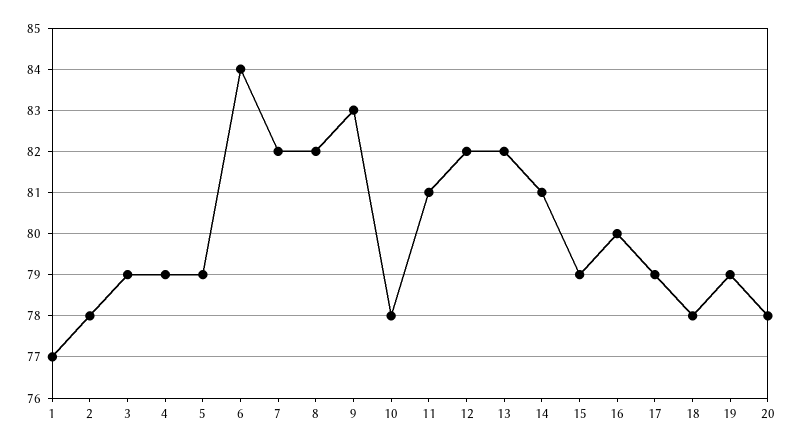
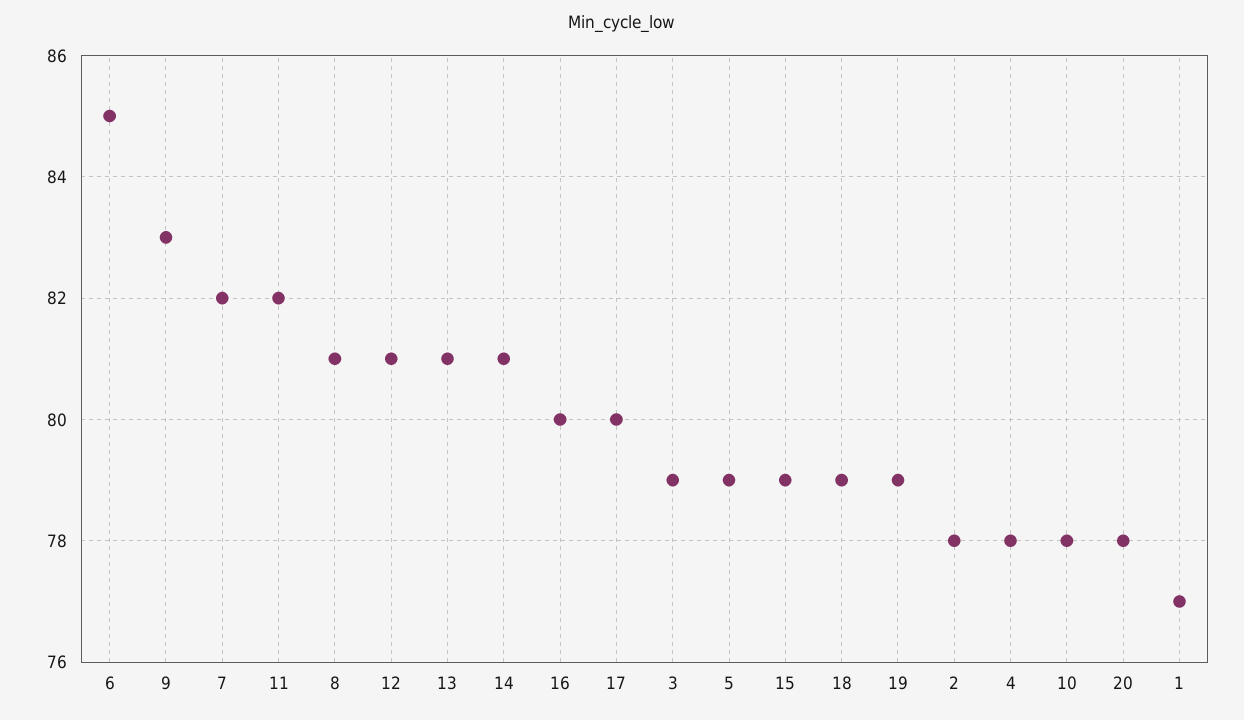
  {
    "1": 77,
    "2": 78,
    "3": 79,
-   "4": 79,
+   "4": 78,
    "5": 79,
-   "6": 84,
+   "6": 85,
    "7": 82,
-   "8": 82,
+   "8": 81,
    "9": 83,
    "10": 78,
-   "11": 81,
+   "11": 82,
-   "12": 82,
+   "12": 81,
-   "13": 82,
+   "13": 81,
    "14": 81,
    "15": 79,
    "16": 80,
-   "17": 79,
+   "17": 80,
-   "18": 78,
+   "18": 79,
    "19": 79,
    "20": 78
  }

